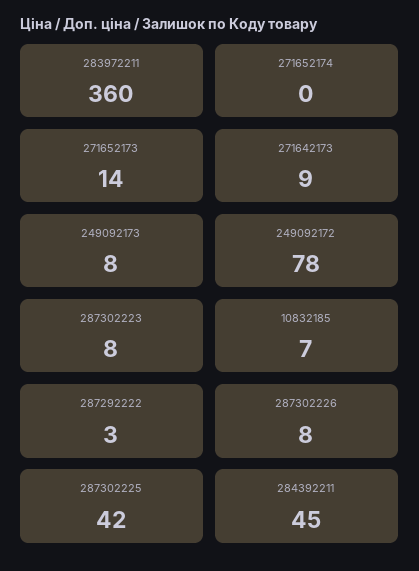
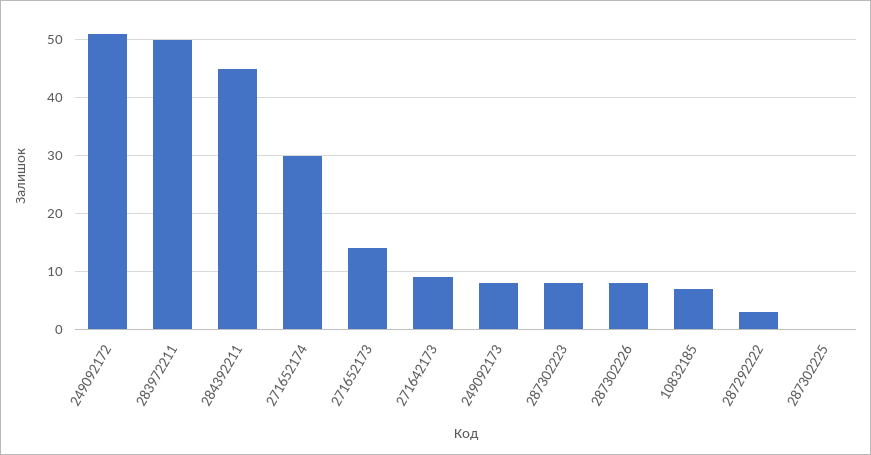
  {
-   "283972211": 360,
+   "283972211": 50,
-   "271652174": 0,
+   "271652174": 30,
    "271652173": 14,
    "271642173": 9,
    "249092173": 8,
-   "249092172": 78,
+   "249092172": 50,
    "287302223": 8,
    "10832185": 7,
    "287292222": 3,
    "287302226": 8,
-   "287302225": 42,
+   "287302225": 0,
    "284392211": 45
  }

